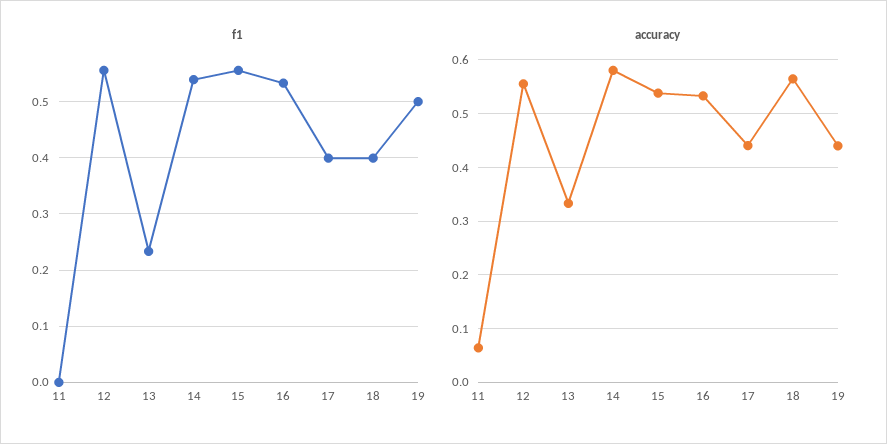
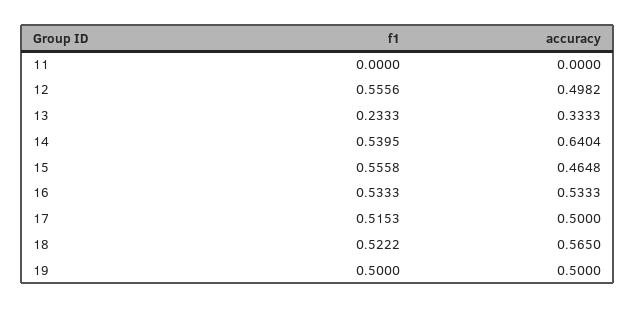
  {
    "f1": {
      "11": 0,
      "12": 0.5556,
      "13": 0.2333,
      "14": 0.5395,
      "15": 0.5558,
      "16": 0.5333,
-     "17": 0.4,
+     "17": 0.5153,
-     "18": 0.4,
+     "18": 0.5222,
      "19": 0.5
    },
    "accuracy": {
-     "11": 0.06,
+     "11": 0,
-     "12": 0.56,
+     "12": 0.4982,
      "13": 0.3333,
-     "14": 0.58,
+     "14": 0.6404,
-     "15": 0.54,
+     "15": 0.4648,
      "16": 0.5333,
-     "17": 0.44,
+     "17": 0.5,
      "18": 0.565,
-     "19": 0.44
+     "19": 0.5
    }
  }

